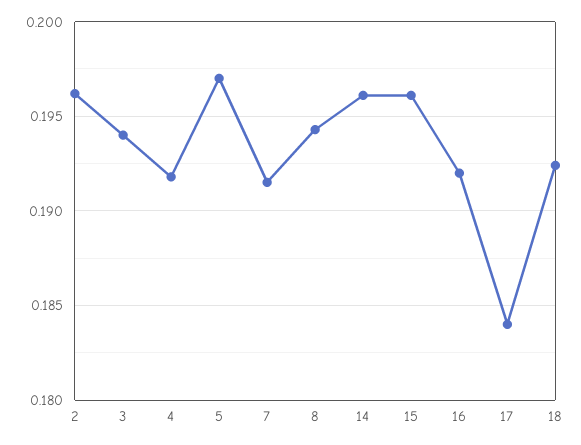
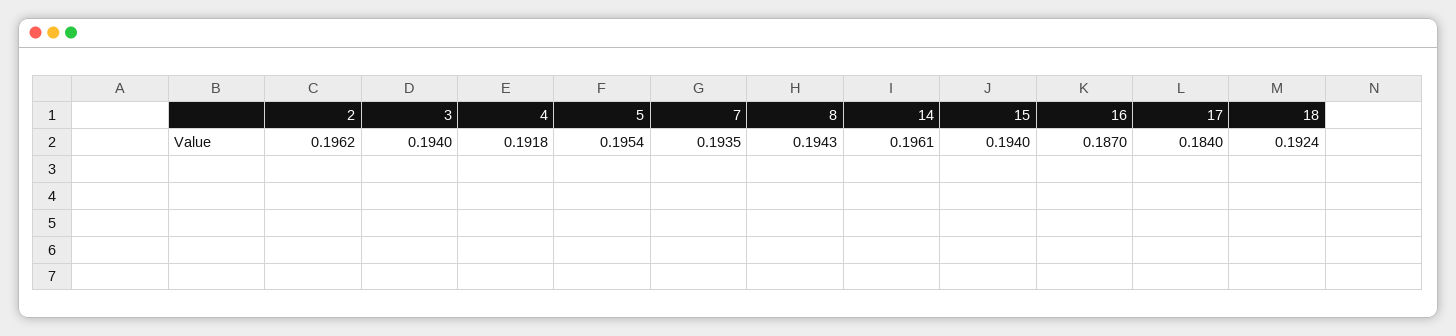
  {
    "2": 0.1962,
    "3": 0.194,
    "4": 0.1918,
-   "5": 0.197,
+   "5": 0.1954,
-   "7": 0.1915,
+   "7": 0.1935,
    "8": 0.1943,
    "14": 0.1961,
-   "15": 0.196,
+   "15": 0.194,
-   "16": 0.192,
+   "16": 0.187,
    "17": 0.184,
    "18": 0.1924
  }

